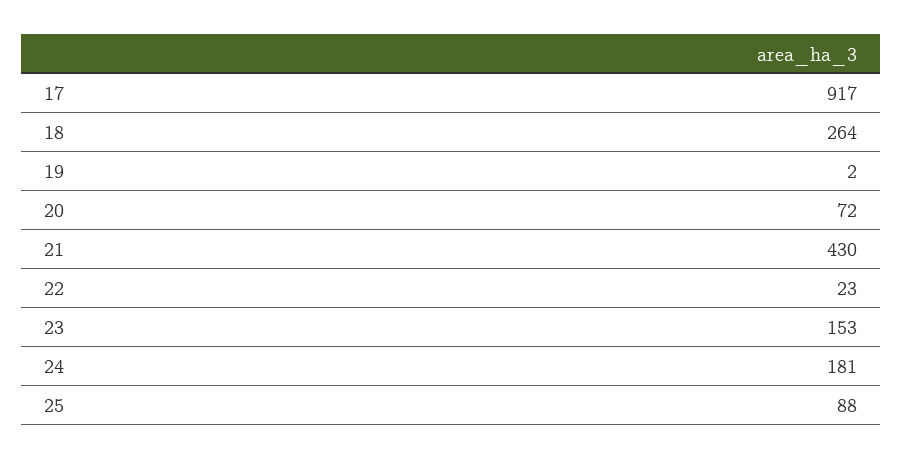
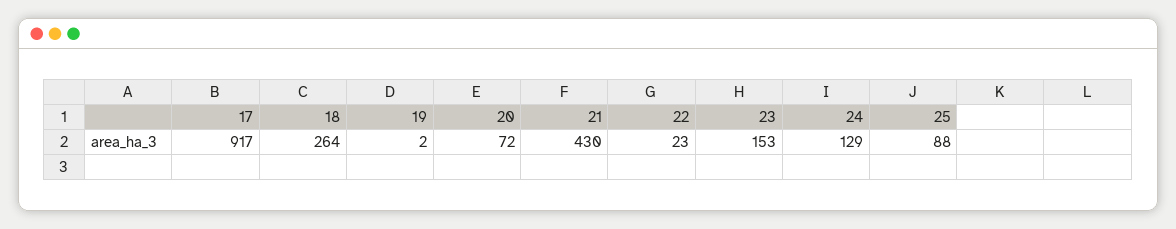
  {
    "17": 917,
    "18": 264,
    "19": 2,
    "20": 72,
    "21": 430,
    "22": 23,
    "23": 153,
-   "24": 181,
+   "24": 129,
    "25": 88
  }

